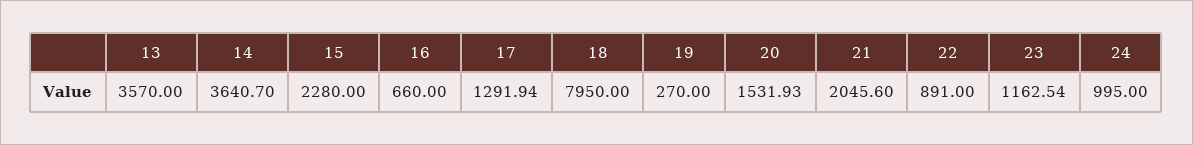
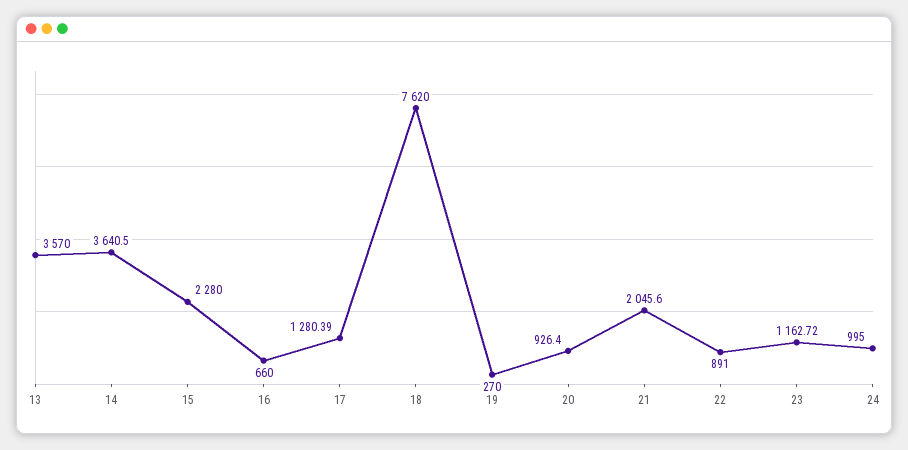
  {
    "13": 3570,
-   "14": 3640.7,
+   "14": 3640.5,
    "15": 2280,
    "16": 660,
-   "17": 1291.94,
+   "17": 1280.39,
-   "18": 7950,
+   "18": 7620,
    "19": 270,
-   "20": 1531.93,
+   "20": 926.4,
    "21": 2045.6,
    "22": 891,
-   "23": 1162.54,
+   "23": 1162.72,
    "24": 995
  }

